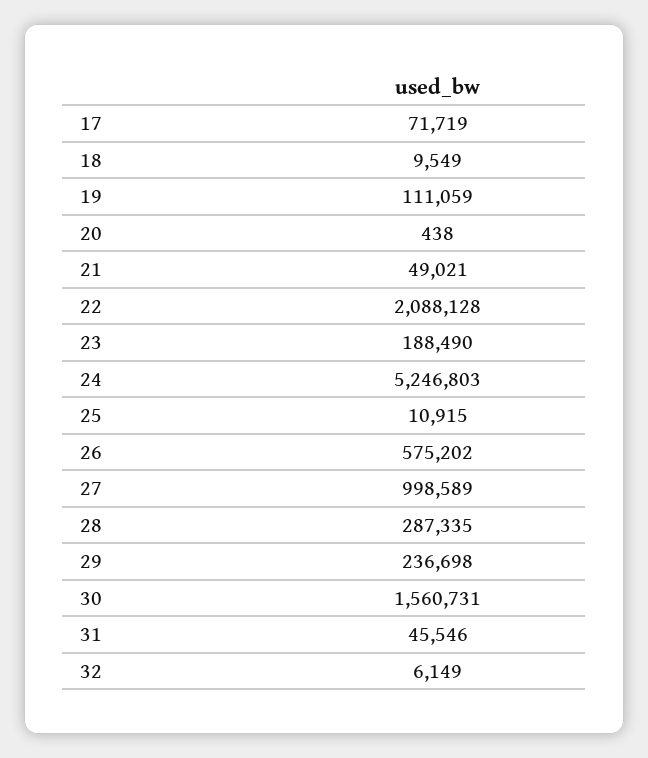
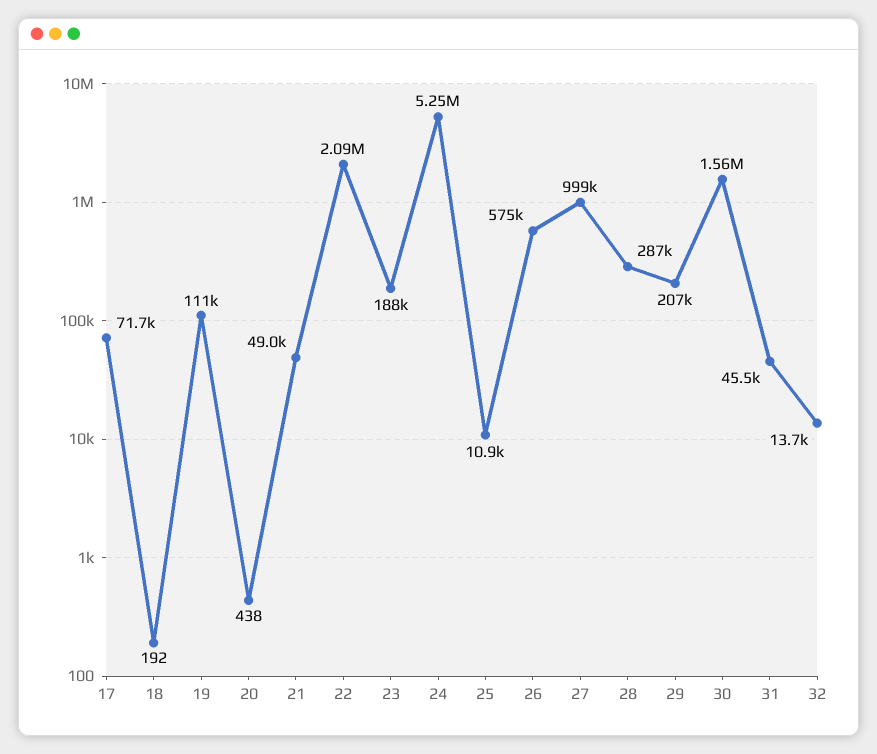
  {
    "17": 71719,
-   "18": 9549,
+   "18": 192,
    "19": 111059,
    "20": 438,
    "21": 49021,
    "22": 2088128,
    "23": 188490,
    "24": 5246803,
    "25": 10915,
    "26": 575202,
    "27": 998589,
    "28": 287335,
-   "29": 236698,
+   "29": 207000,
    "30": 1560731,
    "31": 45546,
-   "32": 6149
+   "32": 13700
  }

